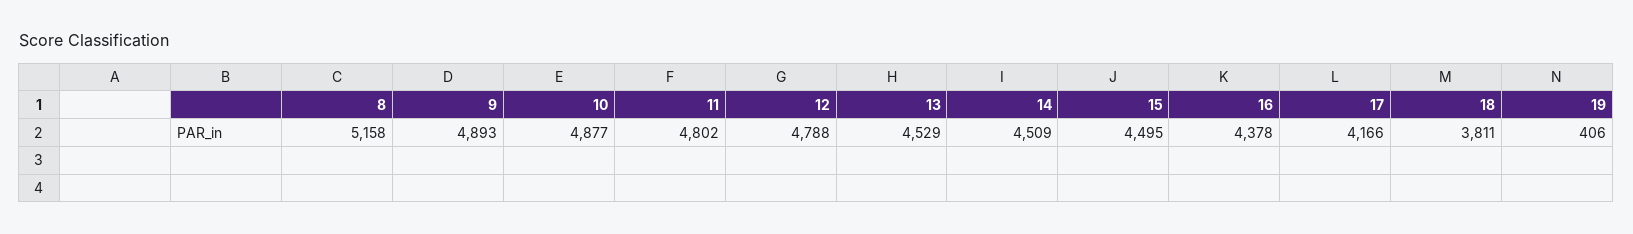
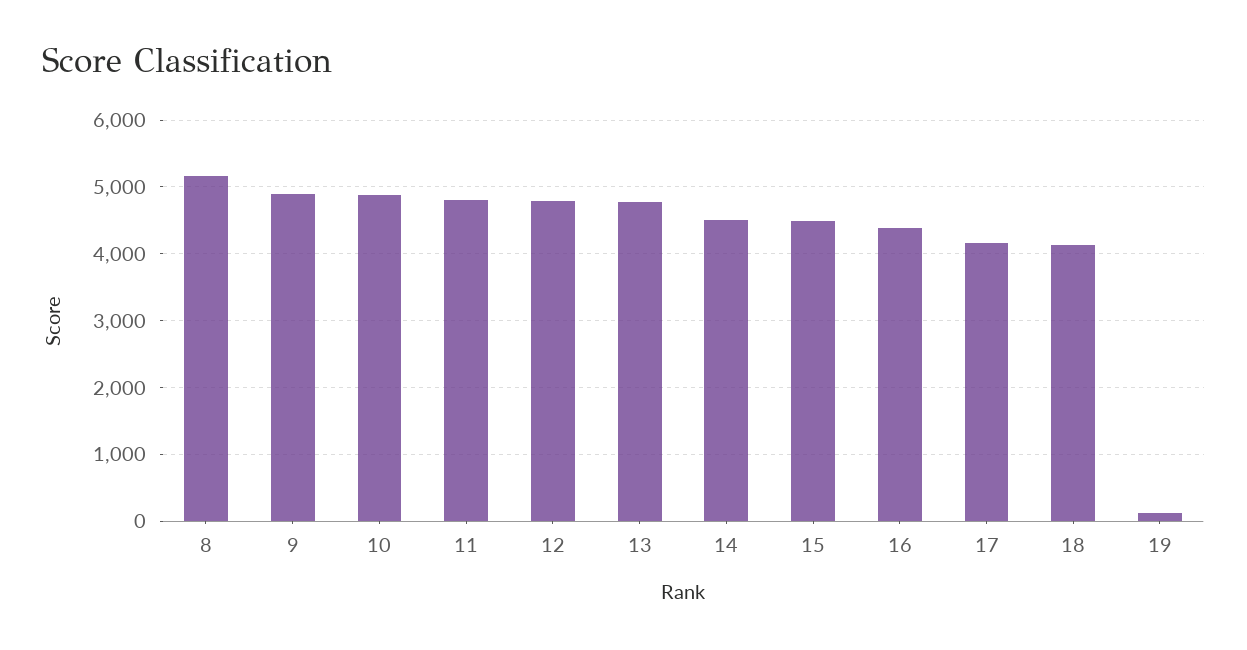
  {
    "8": 5158,
    "9": 4893,
    "10": 4877,
    "11": 4802,
    "12": 4788,
-   "13": 4529,
+   "13": 4800,
    "14": 4509,
    "15": 4495,
    "16": 4378,
    "17": 4166,
-   "18": 3811,
+   "18": 4100,
-   "19": 406
+   "19": 100
  }

